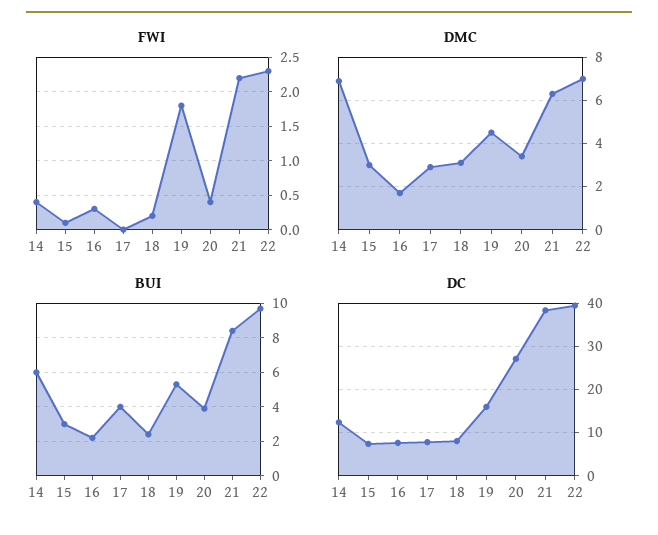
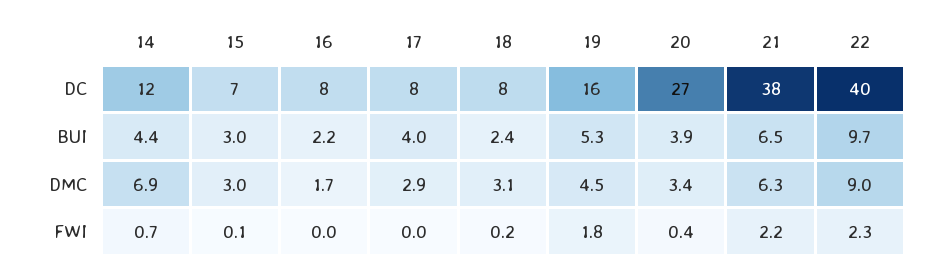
  {
    "FWI": {
-     "14": 0.4,
+     "14": 0.7,
      "15": 0.1,
-     "16": 0.3,
+     "16": 0,
      "17": 0,
      "18": 0.2,
      "19": 1.8,
      "20": 0.4,
      "21": 2.2,
      "22": 2.3
    },
    "DMC": {
      "14": 6.9,
      "15": 3,
      "16": 1.7,
      "17": 2.9,
      "18": 3.1,
      "19": 4.5,
      "20": 3.4,
      "21": 6.3,
-     "22": 7
+     "22": 9
    },
    "BUI": {
-     "14": 6,
+     "14": 4.4,
      "15": 3,
      "16": 2.2,
      "17": 4,
      "18": 2.4,
      "19": 5.3,
      "20": 3.9,
-     "21": 8.5,
+     "21": 6.5,
      "22": 9.7
    },
    "DC": {
      "14": 12,
      "15": 7,
      "16": 8,
      "17": 8,
      "18": 8,
      "19": 16,
      "20": 27,
      "21": 38,
      "22": 40
    }
  }

